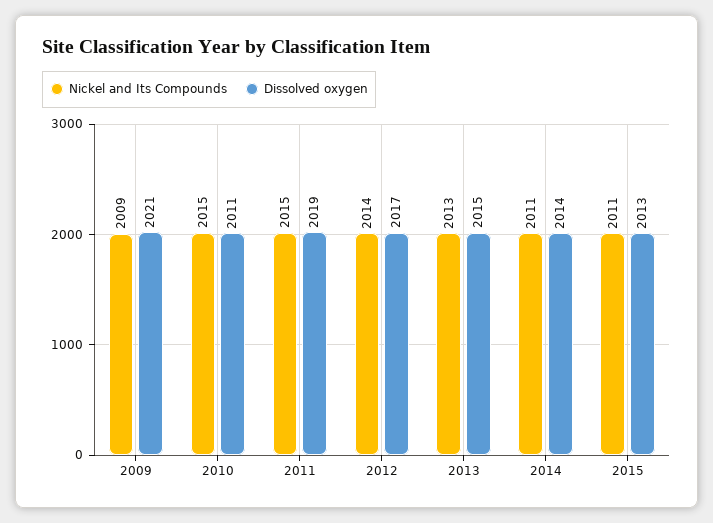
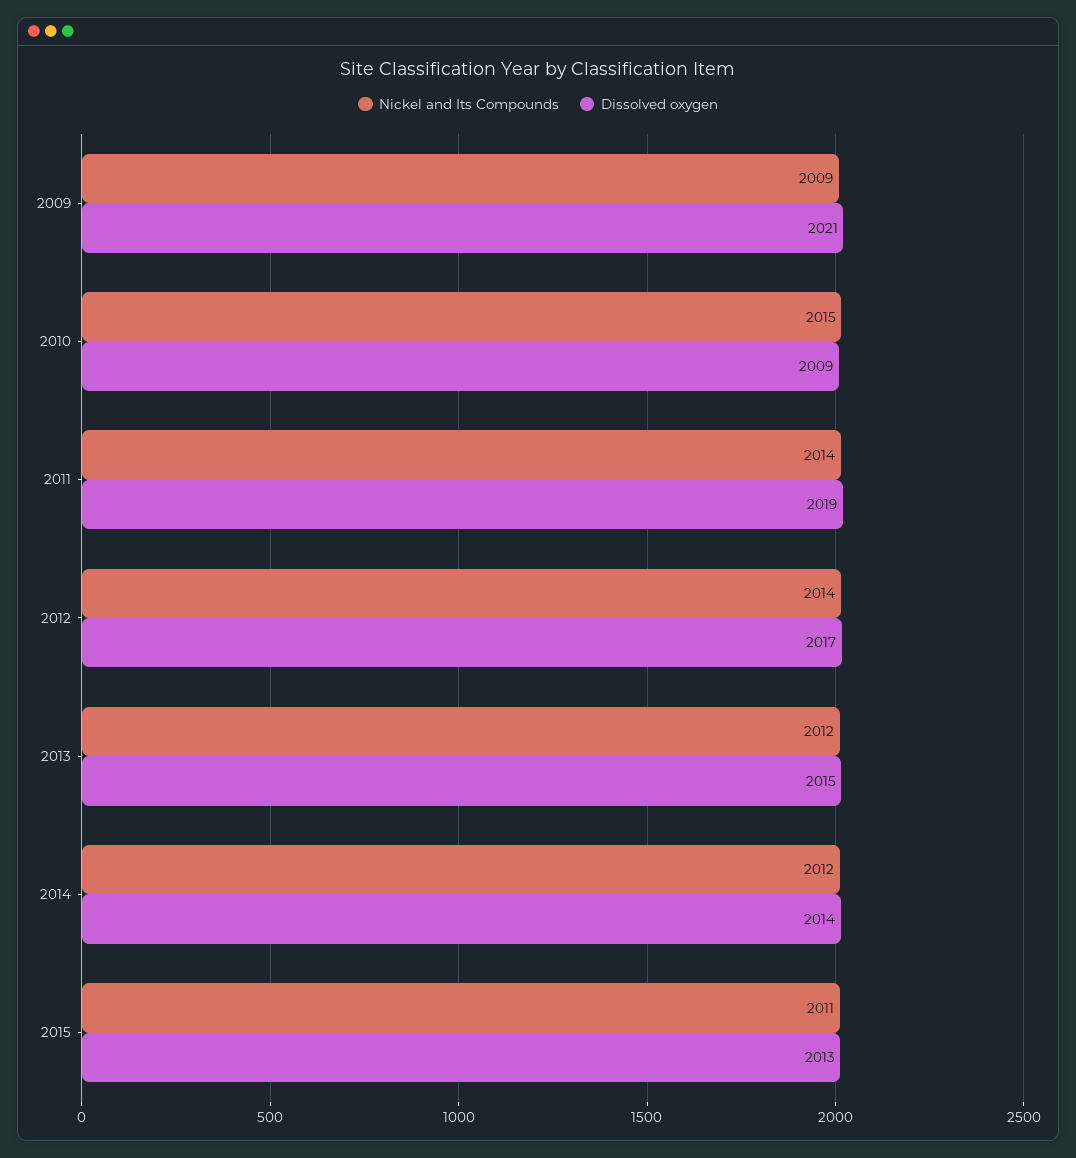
  {
    "Nickel and Its Compounds": {
      "2009": 2009,
      "2010": 2015,
-     "2011": 2015,
+     "2011": 2014,
      "2012": 2014,
-     "2013": 2013,
+     "2013": 2012,
-     "2014": 2011,
+     "2014": 2012,
      "2015": 2011
    },
    "Dissolved oxygen": {
      "2009": 2021,
-     "2010": 2011,
+     "2010": 2009,
      "2011": 2019,
      "2012": 2017,
      "2013": 2015,
      "2014": 2014,
      "2015": 2013
    }
  }

